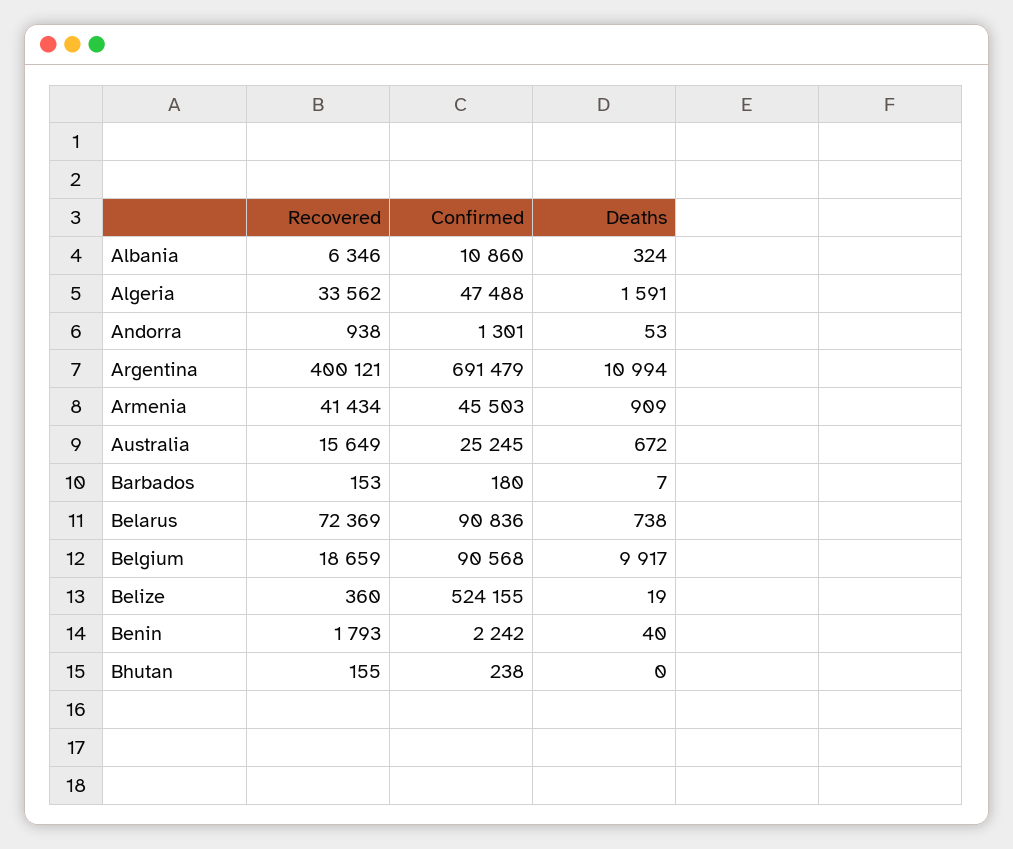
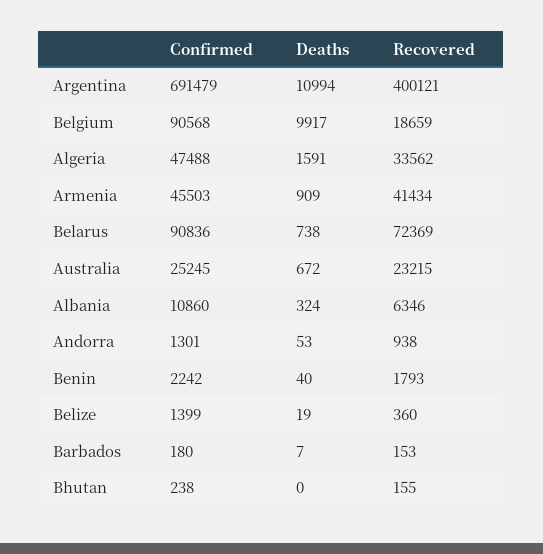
  {
    "Recovered": {
      "Albania": 6346,
      "Algeria": 33562,
      "Andorra": 938,
      "Argentina": 400121,
      "Armenia": 41434,
-     "Australia": 15649,
+     "Australia": 23215,
      "Barbados": 153,
      "Belarus": 72369,
      "Belgium": 18659,
      "Belize": 360,
      "Benin": 1793,
      "Bhutan": 155
    },
    "Confirmed": {
      "Albania": 10860,
      "Algeria": 47488,
      "Andorra": 1301,
      "Argentina": 691479,
      "Armenia": 45503,
      "Australia": 25245,
      "Barbados": 180,
      "Belarus": 90836,
      "Belgium": 90568,
-     "Belize": 524155,
+     "Belize": 1399,
      "Benin": 2242,
      "Bhutan": 238
    },
    "Deaths": {
      "Albania": 324,
      "Algeria": 1591,
      "Andorra": 53,
      "Argentina": 10994,
      "Armenia": 909,
      "Australia": 672,
      "Barbados": 7,
      "Belarus": 738,
      "Belgium": 9917,
      "Belize": 19,
      "Benin": 40,
      "Bhutan": 0
    }
  }

